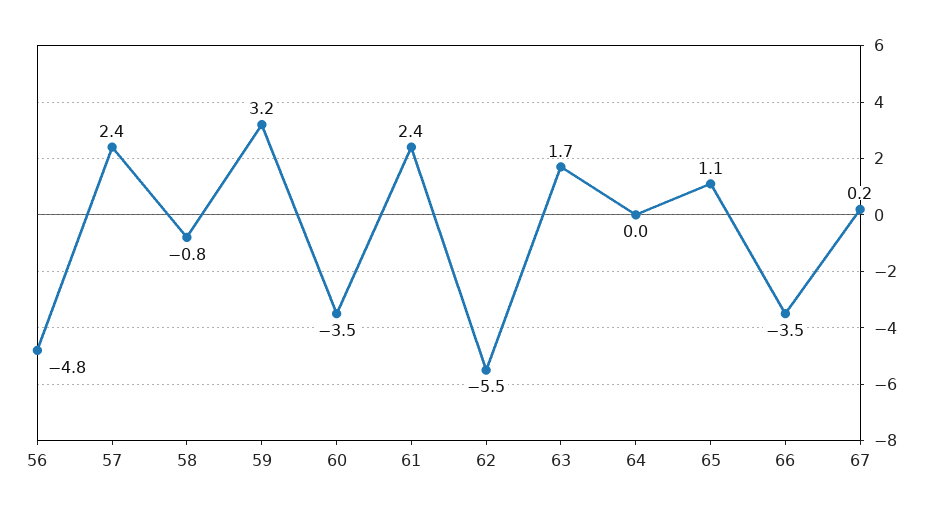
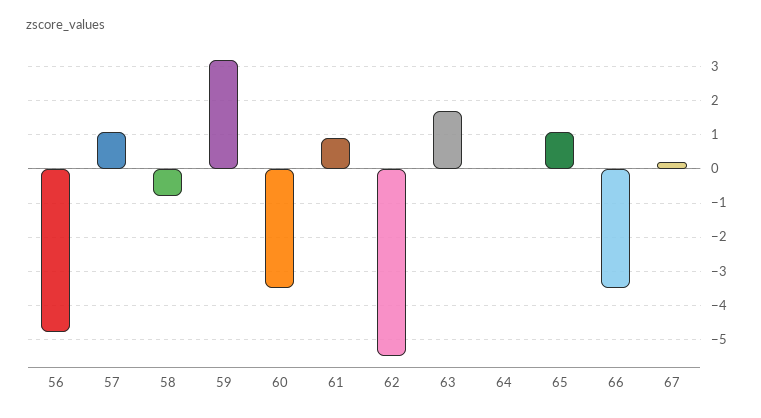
  {
    "56": -4.8,
-   "57": 2.4,
+   "57": 1,
    "58": -0.8,
    "59": 3.2,
    "60": -3.5,
-   "61": 2.4,
+   "61": 1,
    "62": -5.5,
    "63": 1.7,
    "64": 0,
    "65": 1.1,
    "66": -3.5,
    "67": 0.2
  }

